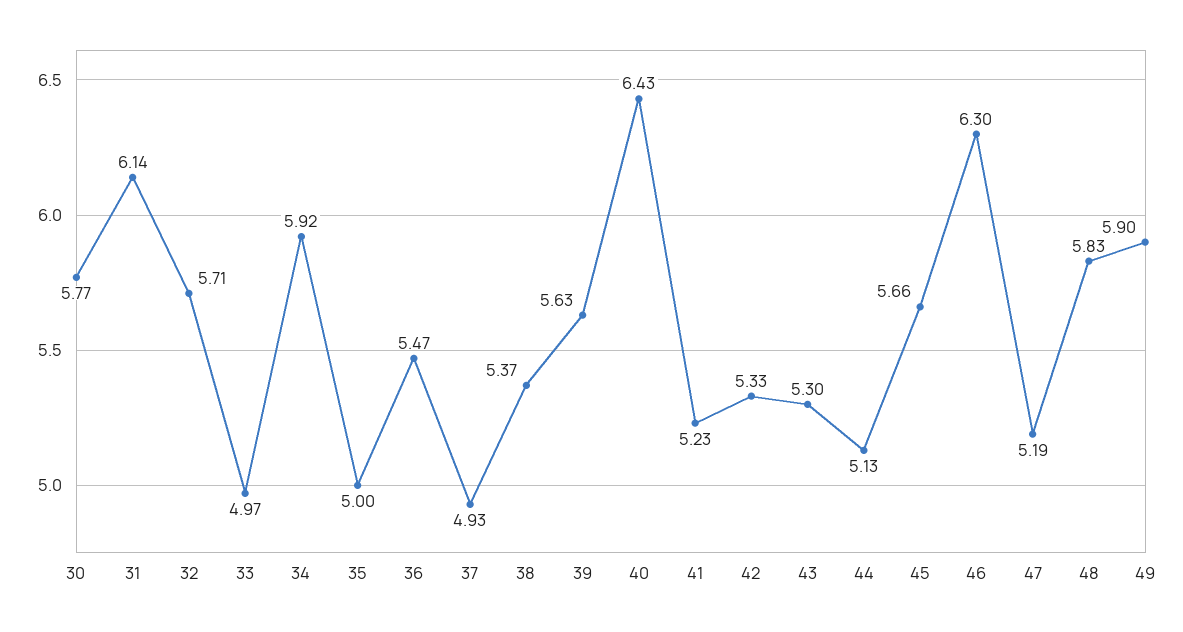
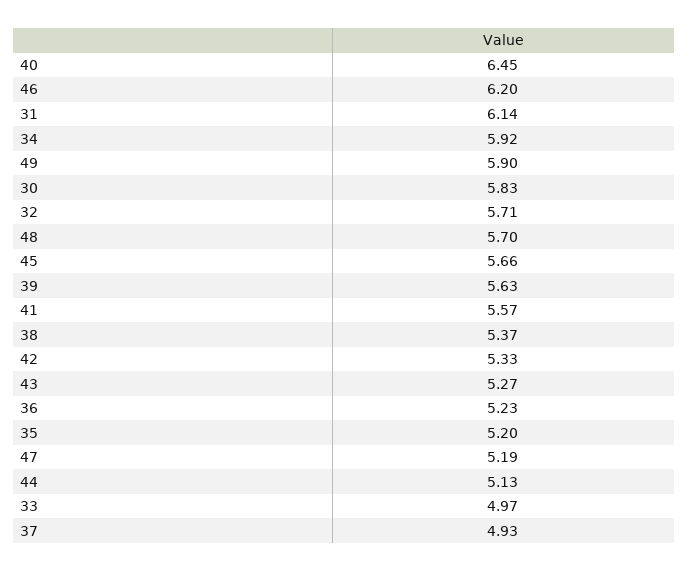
  {
-   "30": 5.77,
+   "30": 5.83,
    "31": 6.14,
    "32": 5.71,
    "33": 4.97,
    "34": 5.92,
-   "35": 5,
+   "35": 5.2,
-   "36": 5.47,
+   "36": 5.23,
    "37": 4.93,
    "38": 5.37,
    "39": 5.63,
-   "40": 6.43,
+   "40": 6.45,
-   "41": 5.23,
+   "41": 5.57,
    "42": 5.33,
-   "43": 5.3,
+   "43": 5.27,
    "44": 5.13,
    "45": 5.66,
-   "46": 6.3,
+   "46": 6.2,
    "47": 5.19,
-   "48": 5.83,
+   "48": 5.7,
    "49": 5.9
  }

